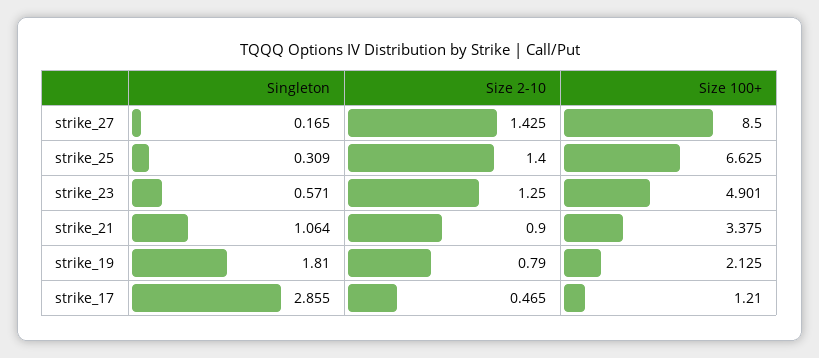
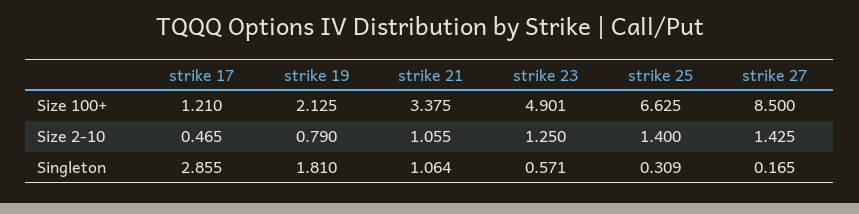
  {
    "Singleton": {
      "strike_27": 0.165,
      "strike_25": 0.309,
      "strike_23": 0.571,
      "strike_21": 1.064,
      "strike_19": 1.81,
      "strike_17": 2.855
    },
    "Size 2-10": {
      "strike_27": 1.425,
      "strike_25": 1.4,
      "strike_23": 1.25,
-     "strike_21": 0.9,
+     "strike_21": 1.055,
      "strike_19": 0.79,
      "strike_17": 0.465
    },
    "Size 100+": {
      "strike_27": 8.5,
      "strike_25": 6.625,
      "strike_23": 4.901,
      "strike_21": 3.375,
      "strike_19": 2.125,
      "strike_17": 1.21
    }
  }

